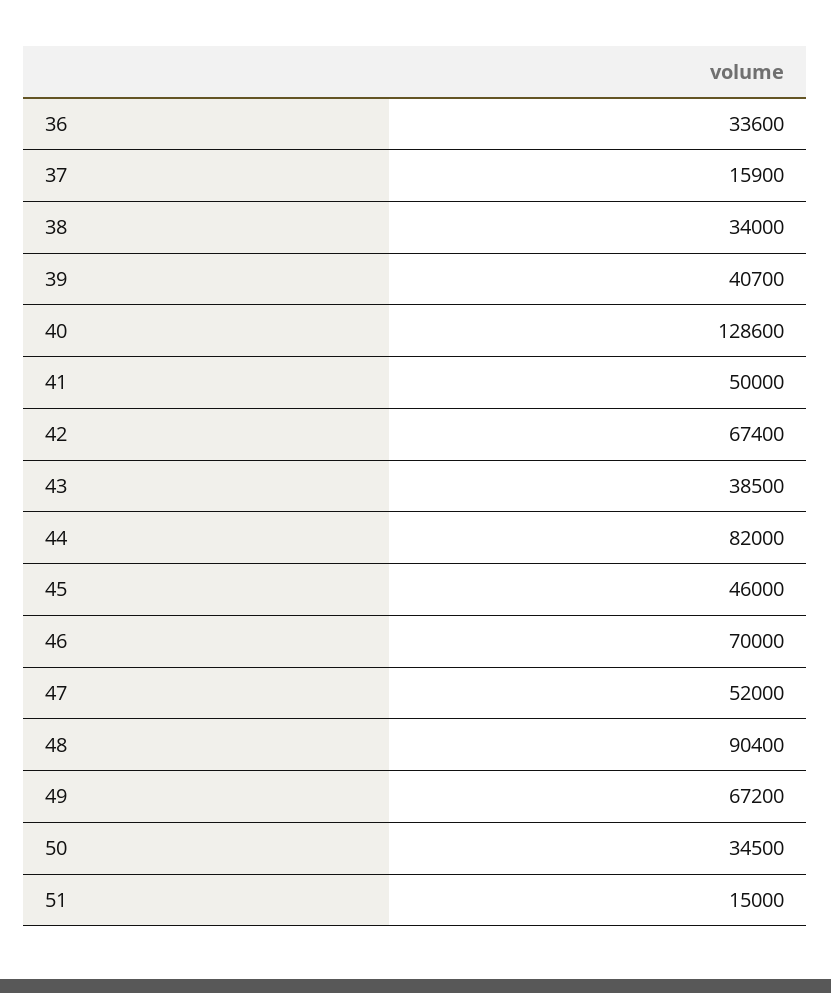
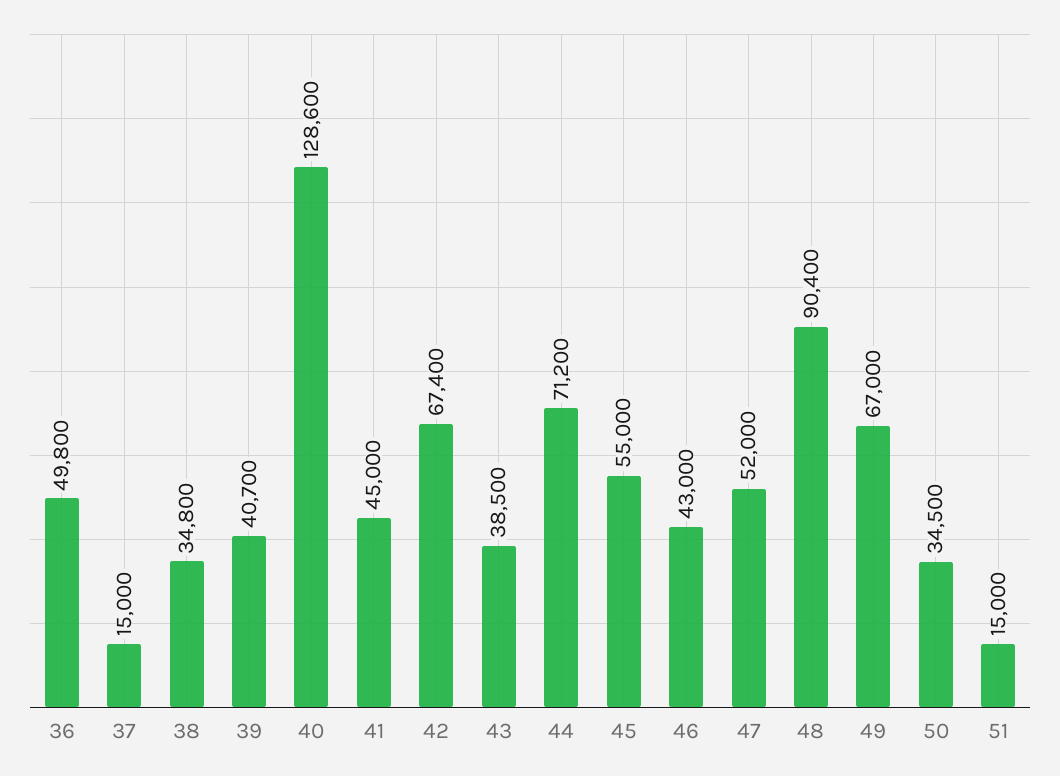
  {
-   "36": 33600,
+   "36": 49800,
-   "37": 15900,
+   "37": 15000,
-   "38": 34000,
+   "38": 34800,
    "39": 40700,
    "40": 128600,
-   "41": 50000,
+   "41": 45000,
    "42": 67400,
    "43": 38500,
-   "44": 82000,
+   "44": 71200,
-   "45": 46000,
+   "45": 55000,
-   "46": 70000,
+   "46": 43000,
    "47": 52000,
    "48": 90400,
-   "49": 67200,
+   "49": 67000,
    "50": 34500,
    "51": 15000
  }

